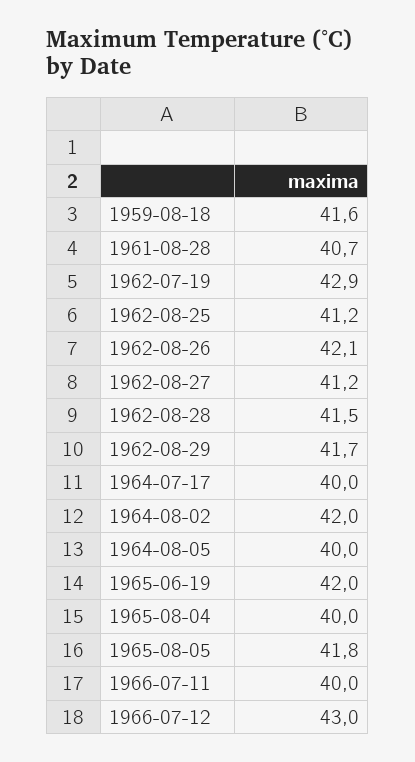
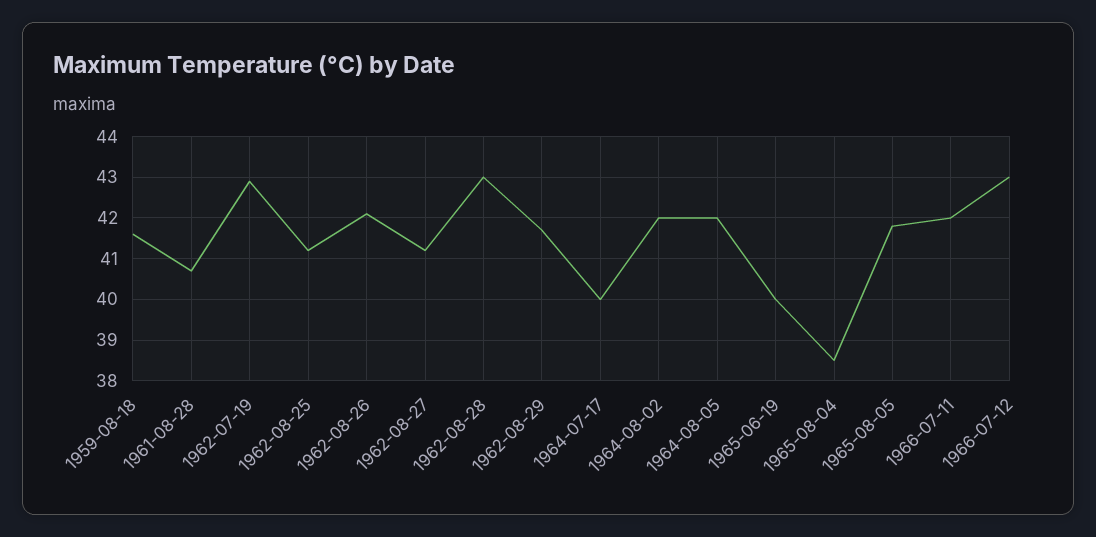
  {
    "1959-08-18": 41.6,
    "1961-08-28": 40.7,
    "1962-07-19": 42.9,
    "1962-08-25": 41.2,
    "1962-08-26": 42.1,
    "1962-08-27": 41.2,
-   "1962-08-28": 41.5,
+   "1962-08-28": 43,
    "1962-08-29": 41.7,
    "1964-07-17": 40,
    "1964-08-02": 42,
-   "1964-08-05": 40,
+   "1964-08-05": 42,
-   "1965-06-19": 42,
+   "1965-06-19": 40,
-   "1965-08-04": 40,
+   "1965-08-04": 38.5,
    "1965-08-05": 41.8,
-   "1966-07-11": 40,
+   "1966-07-11": 42,
    "1966-07-12": 43
  }

